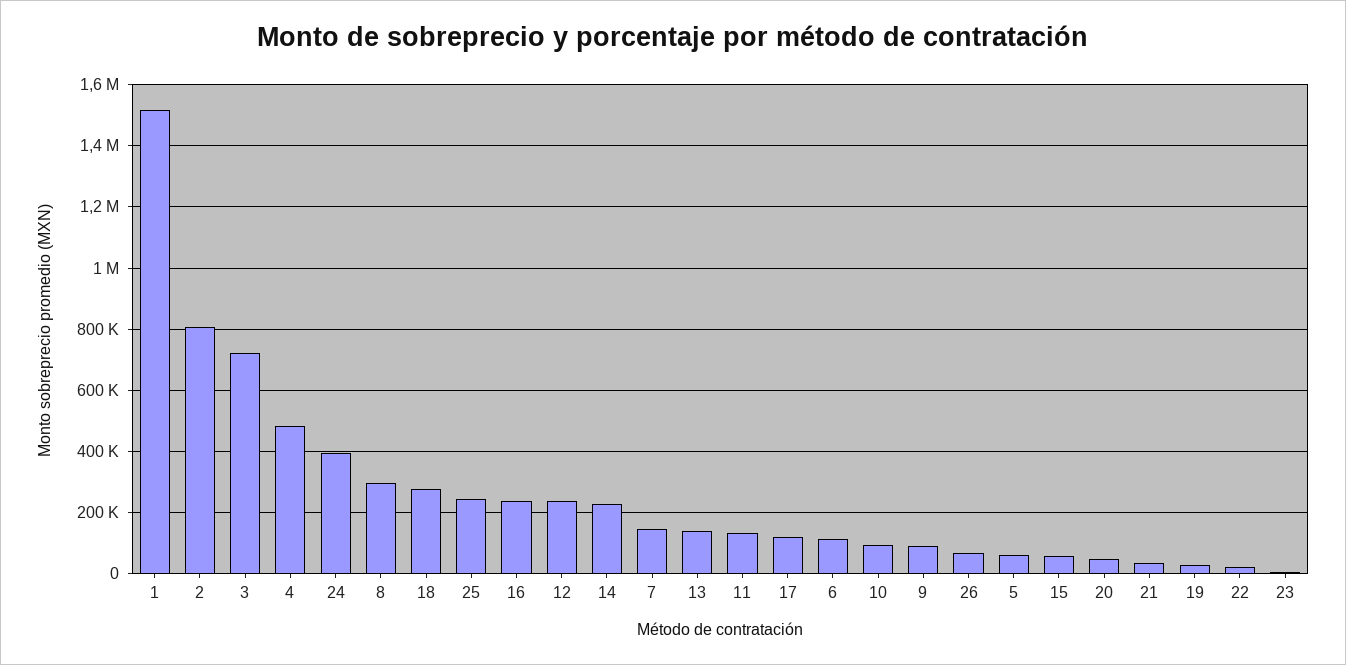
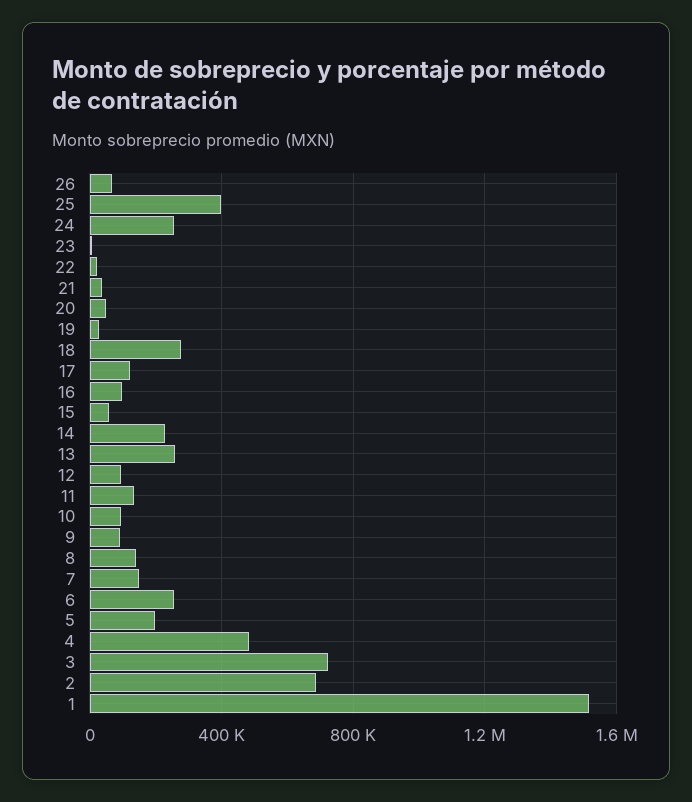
  {
    "1": 1520000,
-   "2": 800000,
+   "2": 700000,
    "3": 720000,
    "4": 480000,
-   "24": 400000,
+   "24": 250000,
-   "8": 300000,
+   "8": 150000,
    "18": 280000,
-   "25": 240000,
+   "25": 400000,
-   "16": 240000,
+   "16": 100000,
-   "12": 240000,
+   "12": 100000,
    "14": 220000,
    "7": 140000,
-   "13": 140000,
+   "13": 250000,
    "11": 140000,
    "17": 120000,
-   "6": 120000,
+   "6": 250000,
    "10": 100000,
    "9": 100000,
    "26": 60000,
-   "5": 60000,
+   "5": 200000,
    "15": 60000,
    "20": 40000,
    "21": 40000,
    "19": 20000,
    "22": 20000,
    "23": 0
  }

